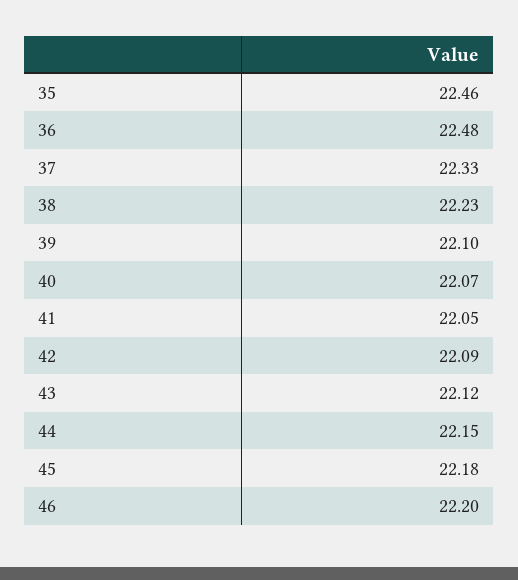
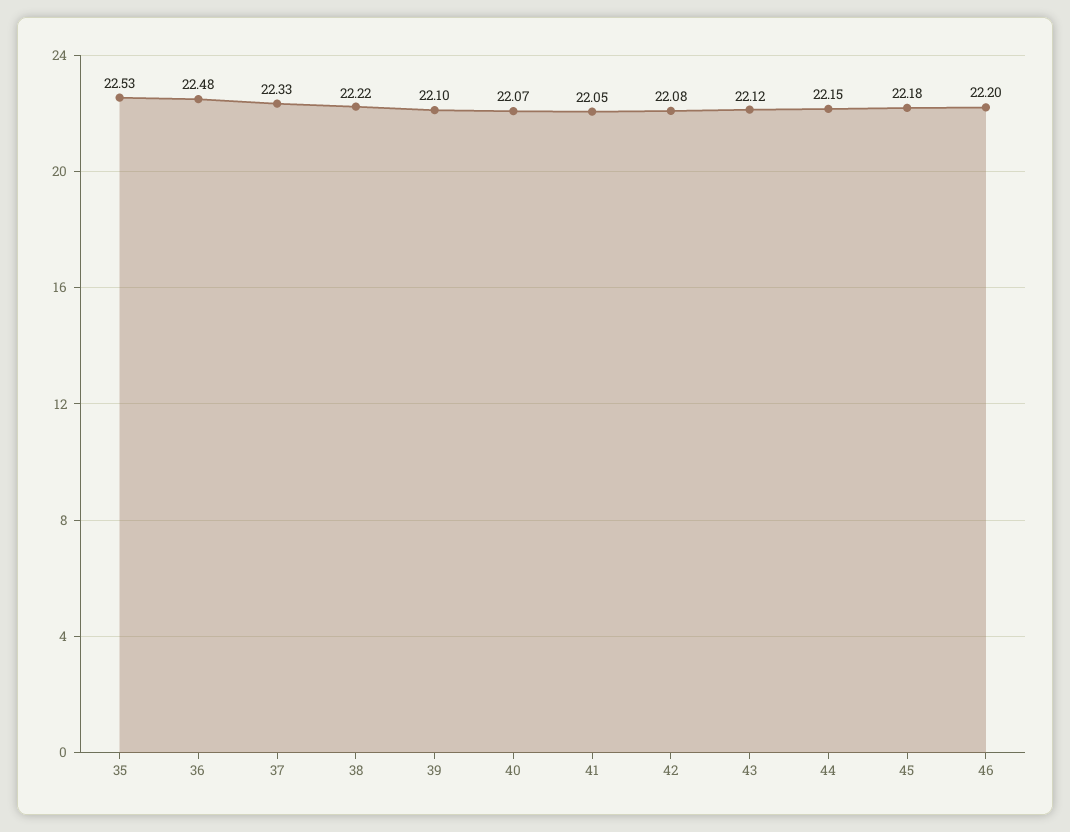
  {
-   "35": 22.46,
+   "35": 22.53,
    "36": 22.48,
    "37": 22.33,
-   "38": 22.23,
+   "38": 22.22,
    "39": 22.1,
    "40": 22.07,
    "41": 22.05,
-   "42": 22.09,
+   "42": 22.08,
    "43": 22.12,
    "44": 22.15,
    "45": 22.18,
    "46": 22.2
  }

